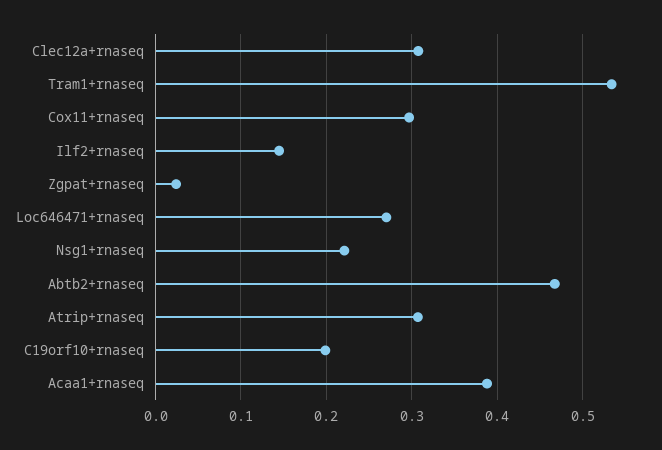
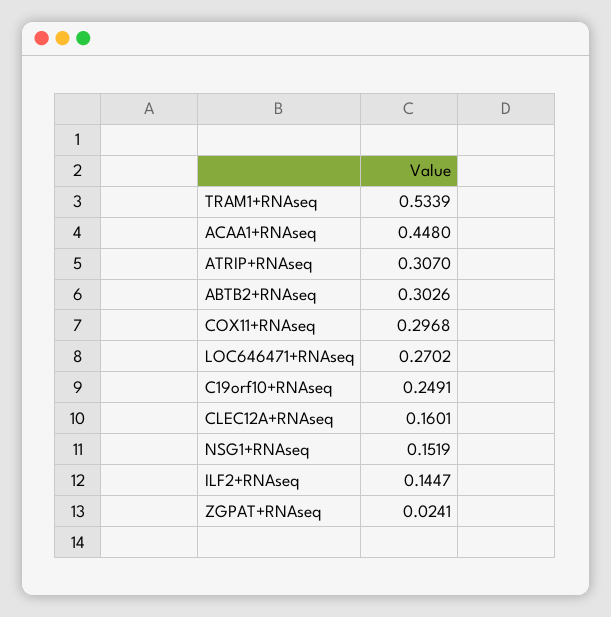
  {
-   "Clec12a+rnaseq": 0.31,
+   "Clec12a+rnaseq": 0.1601,
    "Tram1+rnaseq": 0.5339,
    "Cox11+rnaseq": 0.2968,
    "Ilf2+rnaseq": 0.1447,
    "Zgpat+rnaseq": 0.0241,
    "Loc646471+rnaseq": 0.2702,
-   "Nsg1+rnaseq": 0.22,
+   "Nsg1+rnaseq": 0.1519,
-   "Abtb2+rnaseq": 0.47,
+   "Abtb2+rnaseq": 0.3026,
    "Atrip+rnaseq": 0.307,
-   "C19orf10+rnaseq": 0.2,
+   "C19orf10+rnaseq": 0.2491,
-   "Acaa1+rnaseq": 0.39
+   "Acaa1+rnaseq": 0.448
  }

